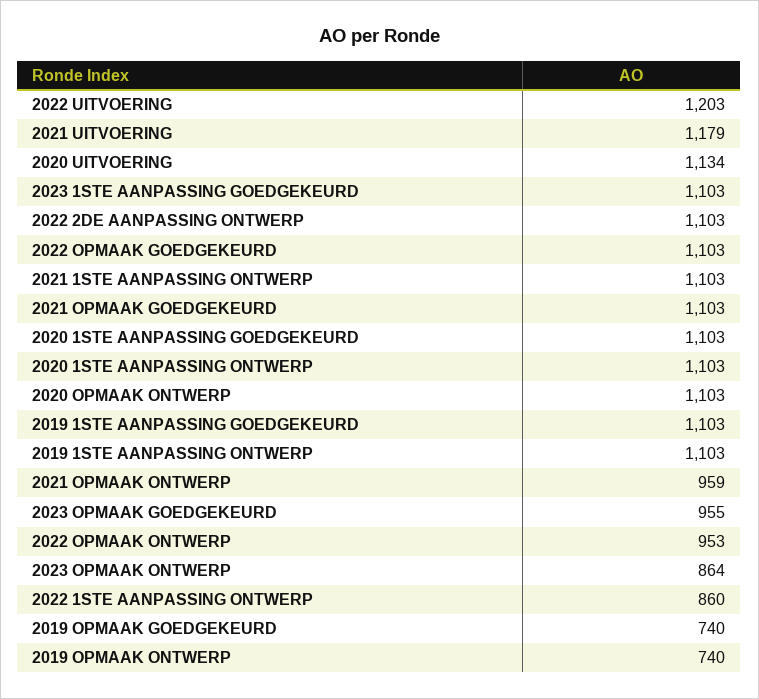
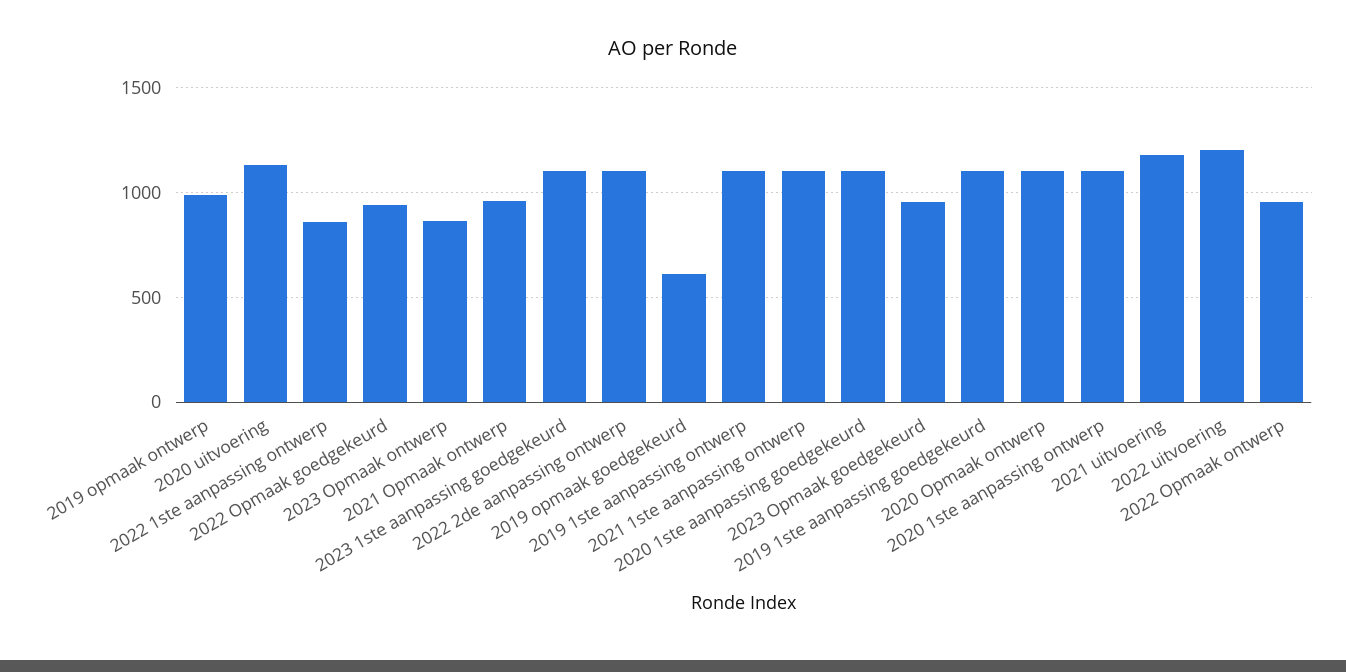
  {
    "2022 UITVOERING": 1203,
    "2021 UITVOERING": 1179,
    "2020 UITVOERING": 1134,
    "2023 1STE AANPASSING GOEDGEKEURD": 1103,
    "2022 2DE AANPASSING ONTWERP": 1103,
-   "2022 OPMAAK GOEDGEKEURD": 1103,
+   "2022 OPMAAK GOEDGEKEURD": 950,
    "2021 1STE AANPASSING ONTWERP": 1103,
-   "2021 OPMAAK GOEDGEKEURD": 1103,
    "2020 1STE AANPASSING GOEDGEKEURD": 1103,
    "2020 1STE AANPASSING ONTWERP": 1103,
    "2020 OPMAAK ONTWERP": 1103,
    "2019 1STE AANPASSING GOEDGEKEURD": 1103,
    "2019 1STE AANPASSING ONTWERP": 1103,
    "2021 OPMAAK ONTWERP": 959,
    "2023 OPMAAK GOEDGEKEURD": 955,
    "2022 OPMAAK ONTWERP": 953,
    "2023 OPMAAK ONTWERP": 864,
    "2022 1STE AANPASSING ONTWERP": 860,
-   "2019 OPMAAK GOEDGEKEURD": 740,
+   "2019 OPMAAK GOEDGEKEURD": 600,
-   "2019 OPMAAK ONTWERP": 740
+   "2019 OPMAAK ONTWERP": 1000
  }

